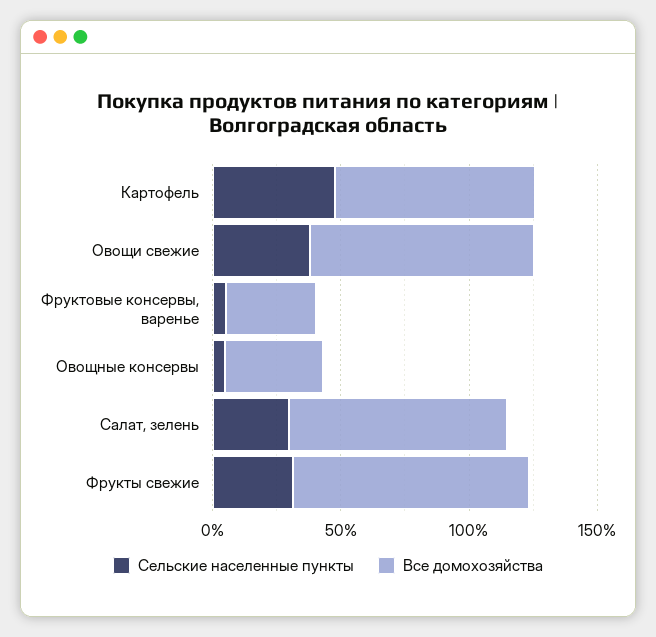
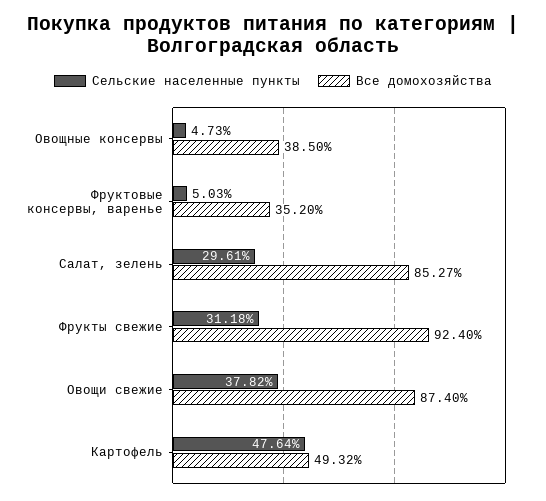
  {
    "Сельские населенные пункты": {
      "Картофель": 47.64,
      "Овощи свежие": 37.82,
      "Фруктовые консервы, варенье": 5.03,
      "Овощные консервы": 4.73,
      "Салат, зелень": 29.61,
      "Фрукты свежие": 31.18
    },
    "Все домохозяйства": {
-     "Картофель": 80,
+     "Картофель": 49.32,
      "Овощи свежие": 87.4,
      "Фруктовые консервы, варенье": 35.2,
      "Овощные консервы": 38.5,
      "Салат, зелень": 85.27,
      "Фрукты свежие": 92.4
    }
  }

